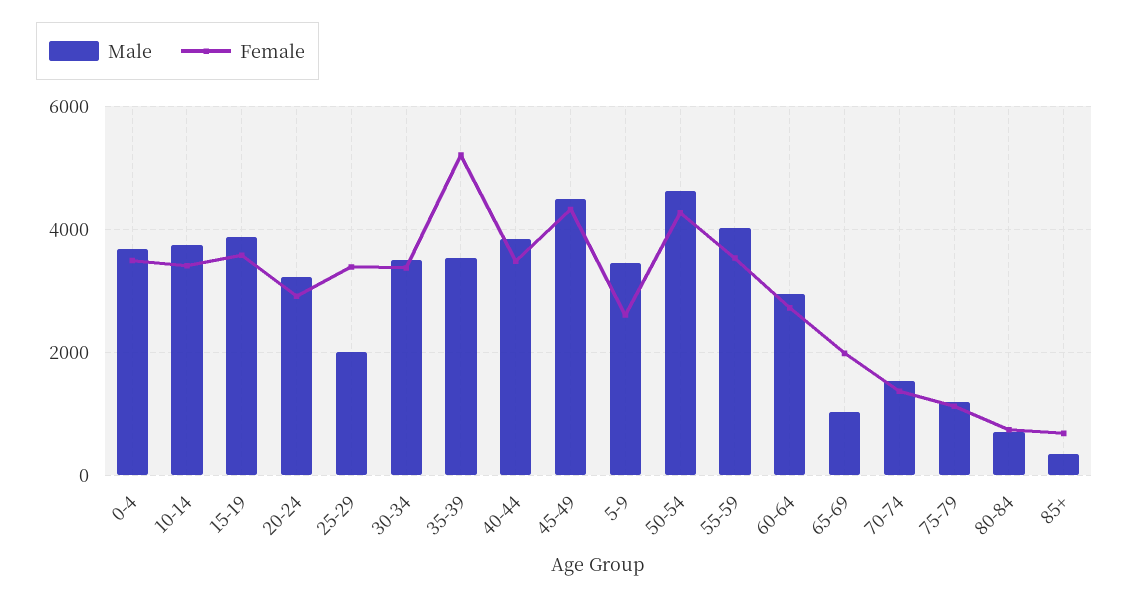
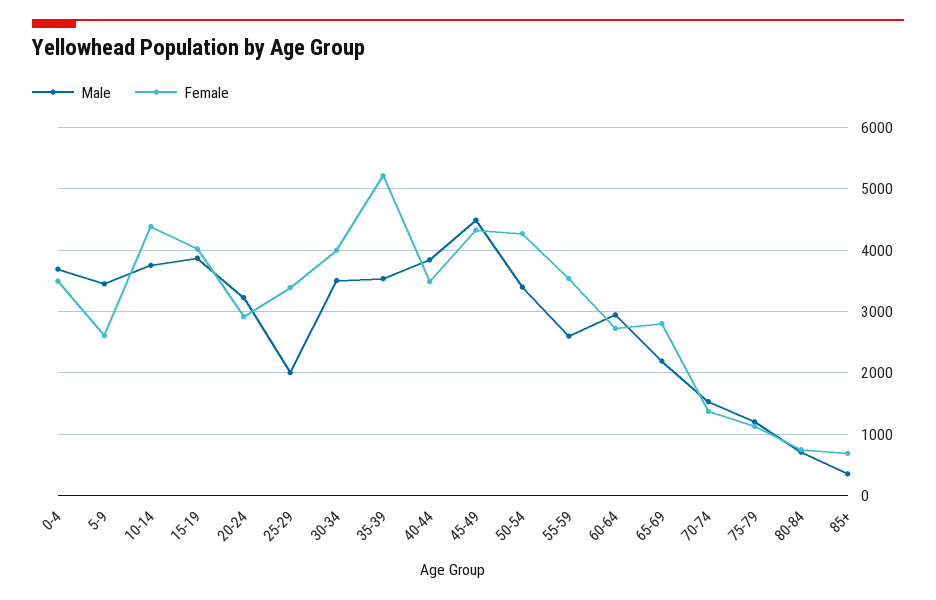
  {
    "Male": {
      "0-4": 3700,
      "10-14": 3800,
      "15-19": 3900,
      "20-24": 3200,
      "25-29": 2000,
      "30-34": 3500,
      "35-39": 3500,
      "40-44": 3800,
      "45-49": 4500,
      "5-9": 3500,
-     "50-54": 4600,
+     "50-54": 3400,
-     "55-59": 4000,
+     "55-59": 2600,
      "60-64": 2900,
-     "65-69": 1000,
+     "65-69": 2200,
      "70-74": 1500,
      "75-79": 1200,
      "80-84": 700,
      "85+": 400
    },
    "Female": {
      "0-4": 3500,
-     "10-14": 3400,
+     "10-14": 4400,
-     "15-19": 3600,
+     "15-19": 4000,
      "20-24": 2900,
      "25-29": 3400,
-     "30-34": 3400,
+     "30-34": 4000,
      "35-39": 5200,
      "40-44": 3500,
      "45-49": 4300,
      "5-9": 2600,
      "50-54": 4300,
      "55-59": 3500,
      "60-64": 2700,
-     "65-69": 2000,
+     "65-69": 2800,
      "70-74": 1400,
      "75-79": 1100,
      "80-84": 700,
      "85+": 700
    }
  }

